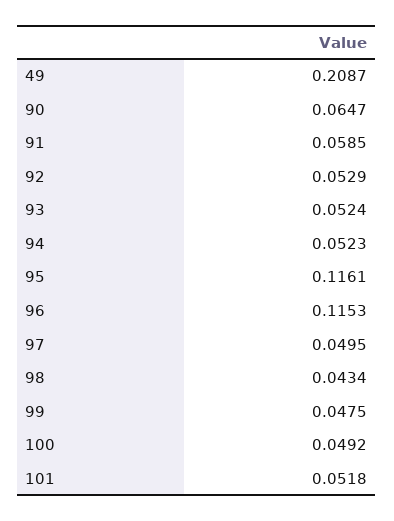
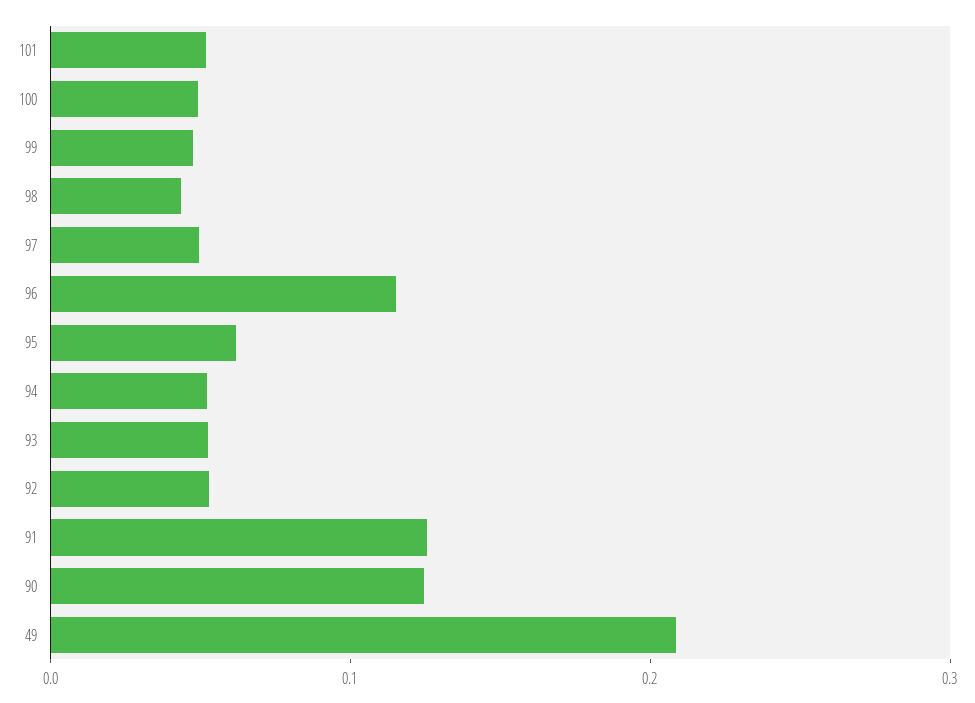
  {
    "49": 0.2087,
-   "90": 0.0647,
+   "90": 0.12,
-   "91": 0.0585,
+   "91": 0.12,
    "92": 0.0529,
    "93": 0.0524,
    "94": 0.0523,
-   "95": 0.1161,
+   "95": 0.06,
    "96": 0.1153,
    "97": 0.0495,
    "98": 0.0434,
    "99": 0.0475,
    "100": 0.0492,
    "101": 0.0518
  }

